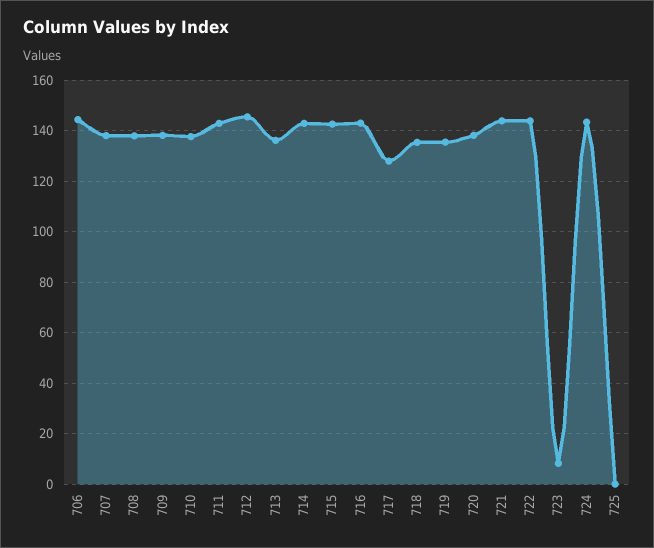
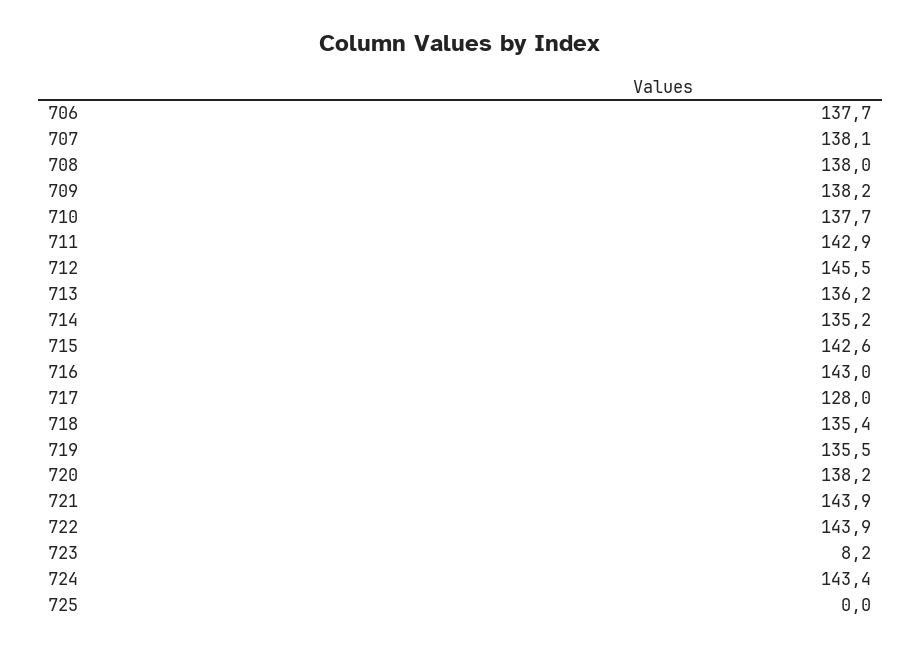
  {
-   "706": 145,
+   "706": 137.7,
    "707": 138.1,
    "708": 138,
    "709": 138.2,
    "710": 137.7,
    "711": 142.9,
    "712": 145.5,
    "713": 136.2,
-   "714": 142.5,
+   "714": 135.2,
    "715": 142.6,
    "716": 143,
    "717": 128,
    "718": 135.4,
    "719": 135.5,
    "720": 138.2,
    "721": 143.9,
    "722": 143.9,
    "723": 8.2,
    "724": 143.4,
    "725": 0
  }

